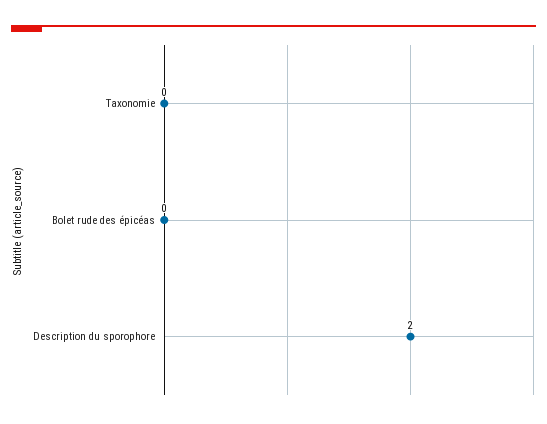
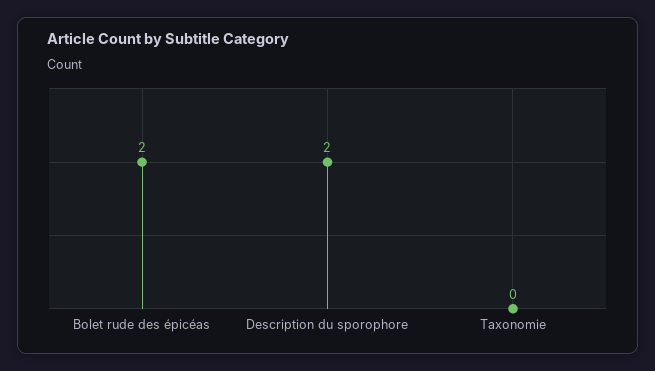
  {
    "Taxonomie": 0,
-   "Bolet rude des épicéas": 0,
+   "Bolet rude des épicéas": 2,
    "Description du sporophore": 2
  }

